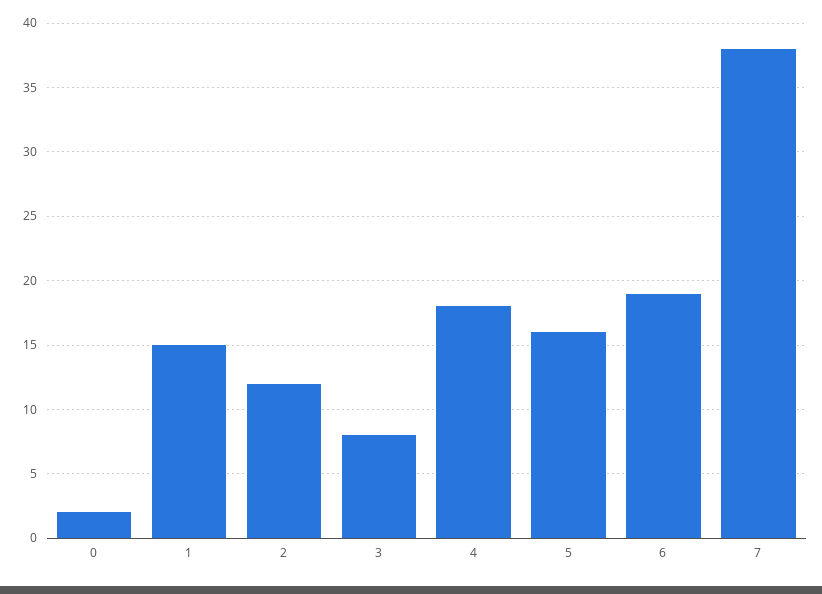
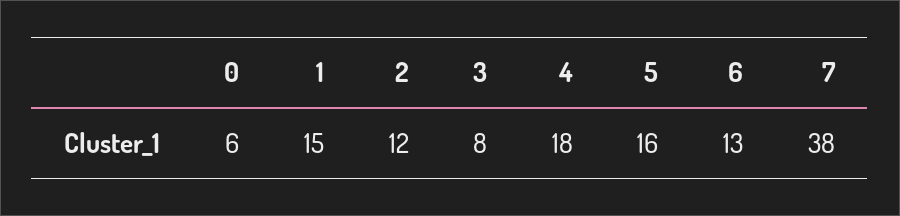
  {
-   "0": 2,
+   "0": 6,
    "1": 15,
    "2": 12,
    "3": 8,
    "4": 18,
    "5": 16,
-   "6": 19,
+   "6": 13,
    "7": 38
  }

